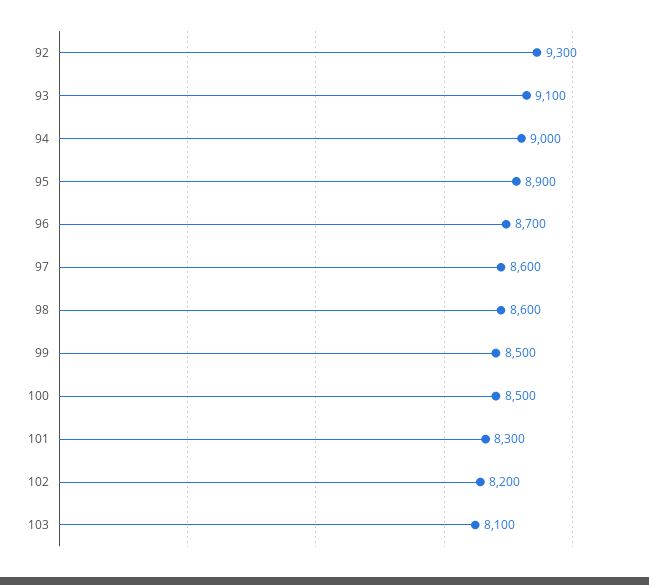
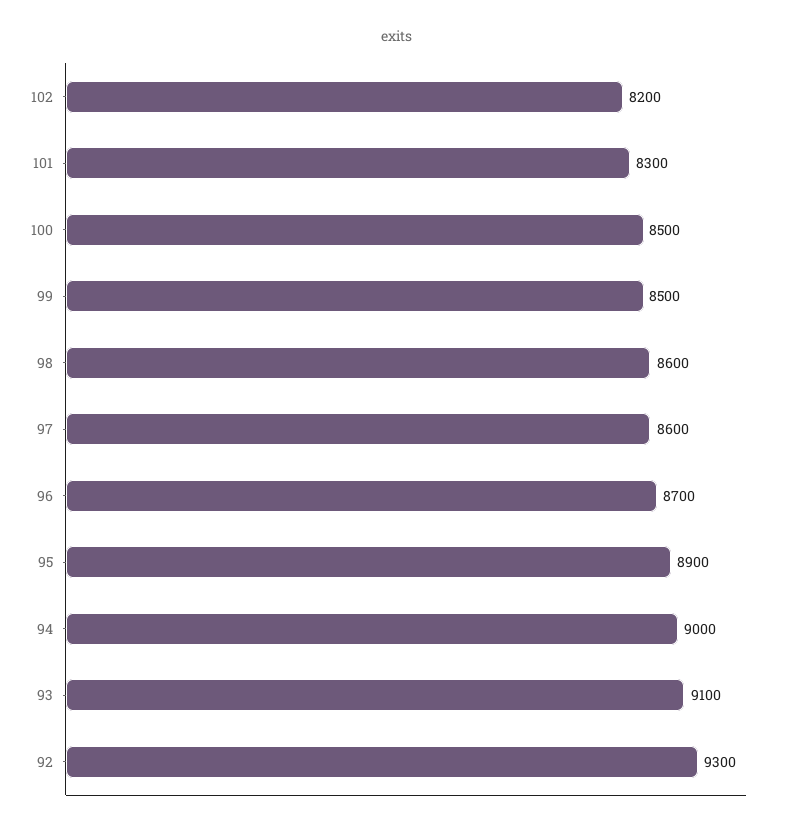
  {
    "92": 9300,
    "93": 9100,
    "94": 9000,
    "95": 8900,
    "96": 8700,
    "97": 8600,
    "98": 8600,
    "99": 8500,
    "100": 8500,
    "101": 8300,
-   "102": 8200,
+   "102": 8200
-   "103": 8100
  }

